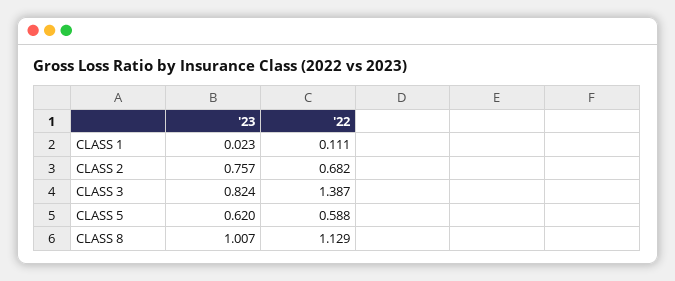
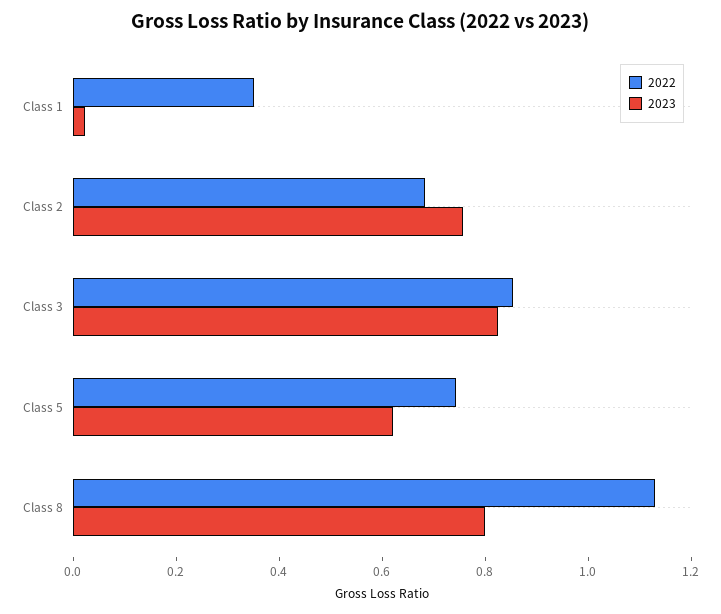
  {
    "'23": {
      "CLASS 1": 0.023,
      "CLASS 2": 0.757,
      "CLASS 3": 0.824,
      "CLASS 5": 0.62,
-     "CLASS 8": 1.007
+     "CLASS 8": 0.8
    },
    "'22": {
-     "CLASS 1": 0.111,
+     "CLASS 1": 0.35,
      "CLASS 2": 0.682,
-     "CLASS 3": 1.387,
+     "CLASS 3": 0.85,
-     "CLASS 5": 0.588,
+     "CLASS 5": 0.75,
      "CLASS 8": 1.129
    }
  }

